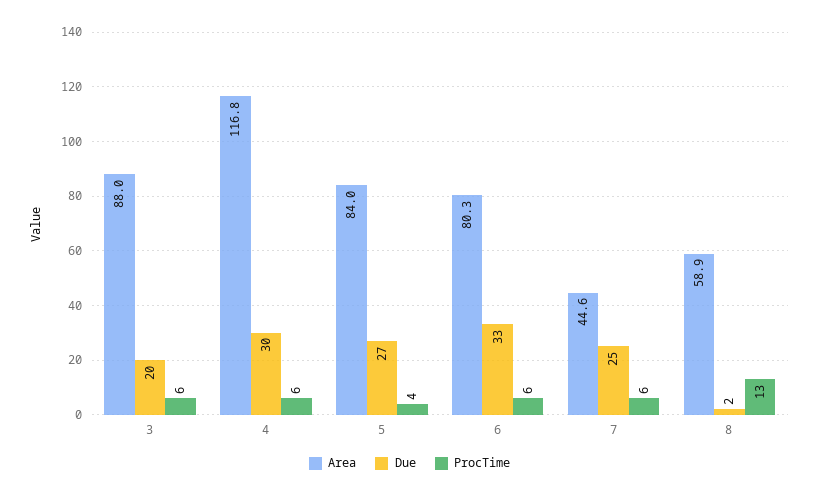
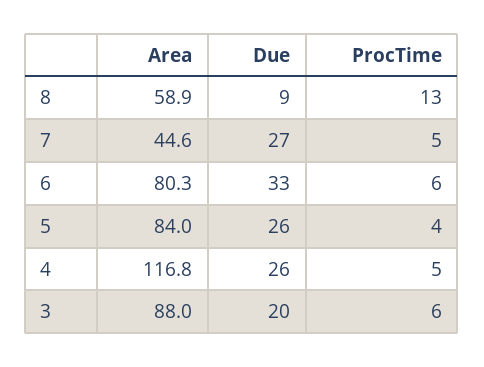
  {
    "Area": {
      "3": 88,
      "4": 116.8,
      "5": 84,
      "6": 80.3,
      "7": 44.6,
      "8": 58.9
    },
    "Due": {
      "3": 20,
-     "4": 30,
+     "4": 26,
-     "5": 27,
+     "5": 26,
      "6": 33,
-     "7": 25,
+     "7": 27,
-     "8": 2
+     "8": 9
    },
    "ProcTime": {
      "3": 6,
-     "4": 6,
+     "4": 5,
      "5": 4,
      "6": 6,
-     "7": 6,
+     "7": 5,
      "8": 13
    }
  }

